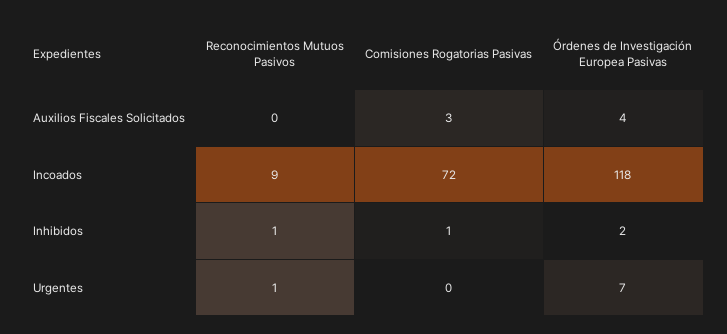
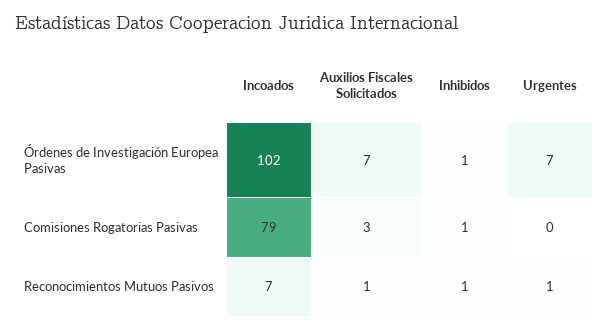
  {
    "Reconocimientos Mutuos Pasivos": {
-     "Auxilios Fiscales Solicitados": 0,
+     "Auxilios Fiscales Solicitados": 1,
-     "Incoados": 9,
+     "Incoados": 7,
      "Inhibidos": 1,
      "Urgentes": 1
    },
    "Comisiones Rogatorias Pasivas": {
      "Auxilios Fiscales Solicitados": 3,
-     "Incoados": 72,
+     "Incoados": 79,
      "Inhibidos": 1,
      "Urgentes": 0
    },
    "Órdenes de Investigación Europea Pasivas": {
-     "Auxilios Fiscales Solicitados": 4,
+     "Auxilios Fiscales Solicitados": 7,
-     "Incoados": 118,
+     "Incoados": 102,
-     "Inhibidos": 2,
+     "Inhibidos": 1,
      "Urgentes": 7
    }
  }

